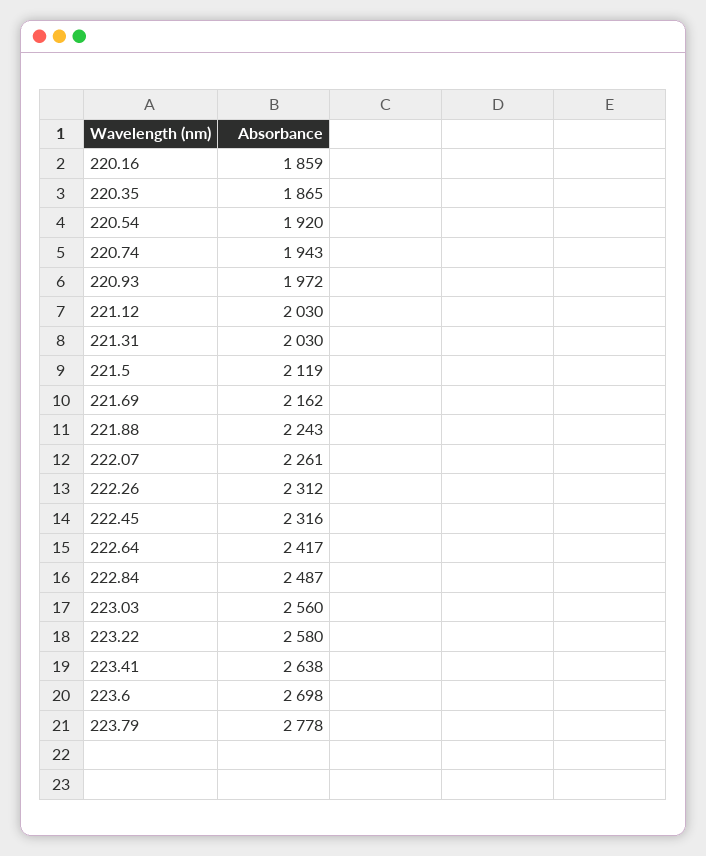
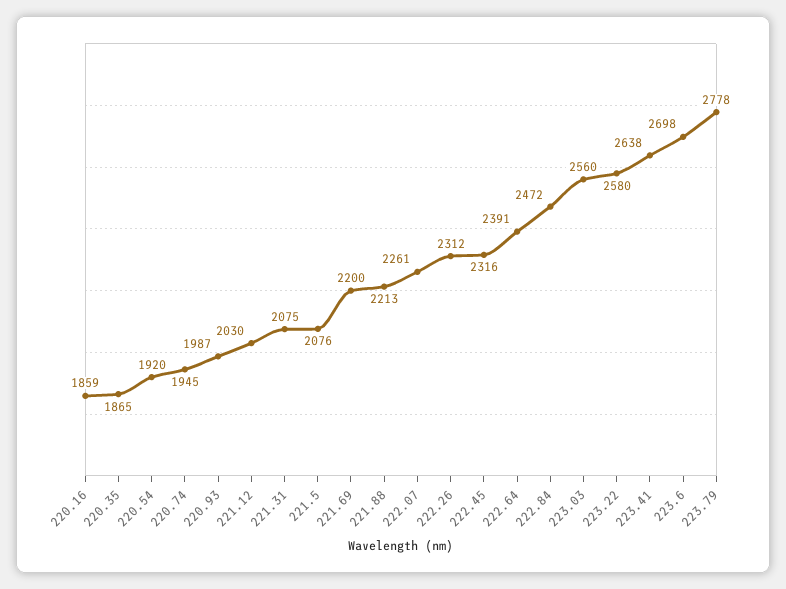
  {
    "220.16": 1859,
    "220.35": 1865,
    "220.54": 1920,
-   "220.74": 1943,
+   "220.74": 1945,
-   "220.93": 1972,
+   "220.93": 1987,
    "221.12": 2030,
-   "221.31": 2030,
+   "221.31": 2075,
-   "221.5": 2119,
+   "221.5": 2076,
-   "221.69": 2162,
+   "221.69": 2200,
-   "221.88": 2243,
+   "221.88": 2213,
    "222.07": 2261,
    "222.26": 2312,
    "222.45": 2316,
-   "222.64": 2417,
+   "222.64": 2391,
-   "222.84": 2487,
+   "222.84": 2472,
    "223.03": 2560,
    "223.22": 2580,
    "223.41": 2638,
    "223.6": 2698,
    "223.79": 2778
  }

